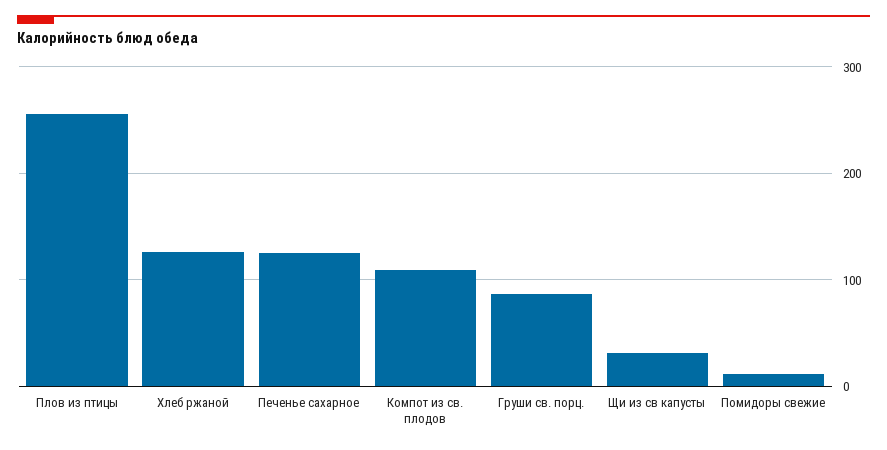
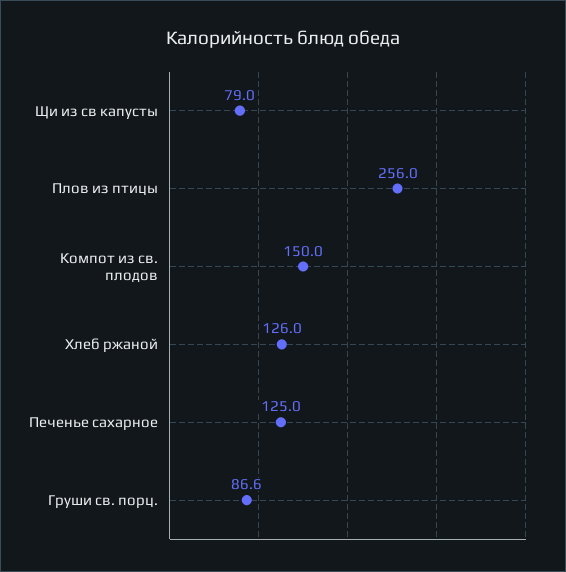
  {
    "Плов из птицы": 256,
    "Хлеб ржаной": 126,
    "Печенье сахарное": 125,
-   "Компот из св. плодов": 110,
+   "Компот из св. плодов": 150,
    "Груши св. порц.": 86.6,
-   "Щи из св капусты": 30,
+   "Щи из св капусты": 79
-   "Помидоры свежие": 10
  }

